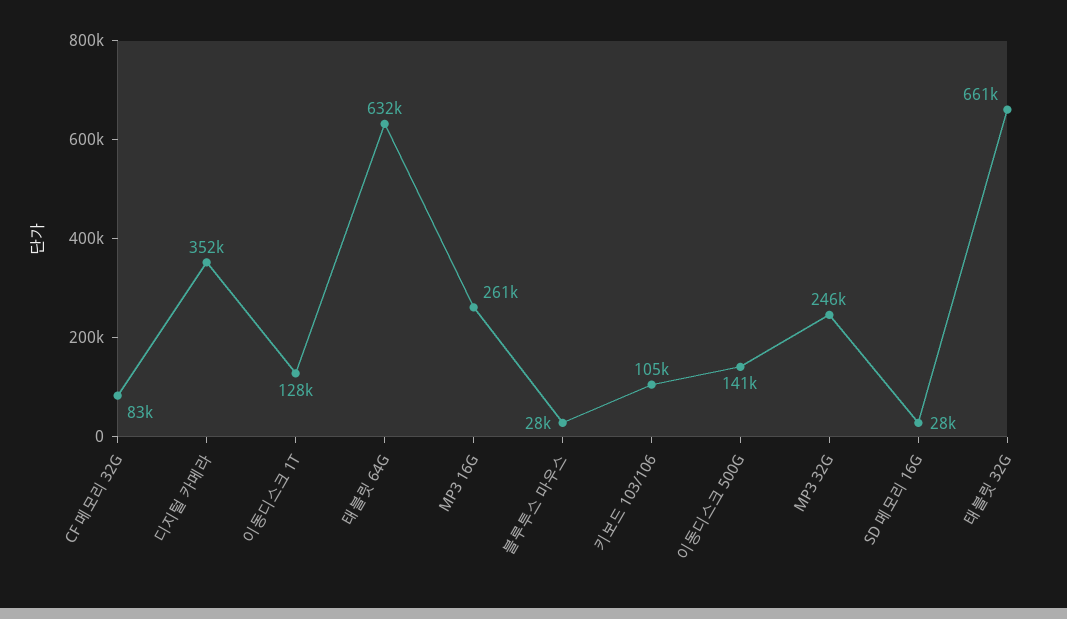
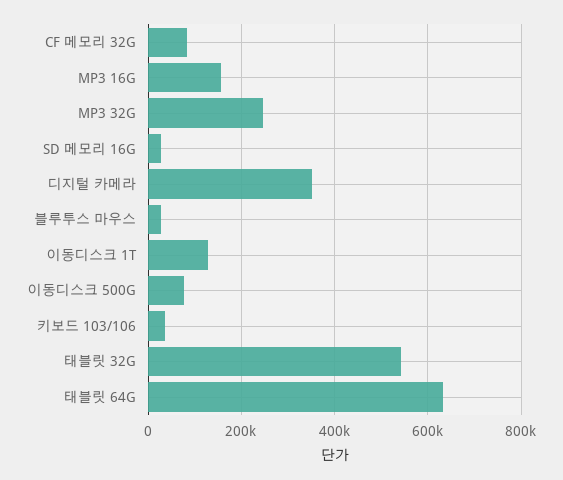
  {
    "CF 메모리 32G": 83000,
    "디지털 카메라": 352000,
    "이동디스크 1T": 128000,
    "태블릿 64G": 632000,
-   "MP3 16G": 261000,
+   "MP3 16G": 160000,
    "블루투스 마우스": 28000,
-   "키보드 103/106": 105000,
+   "키보드 103/106": 40000,
-   "이동디스크 500G": 141000,
+   "이동디스크 500G": 80000,
    "MP3 32G": 246000,
    "SD 메모리 16G": 28000,
-   "태블릿 32G": 661000
+   "태블릿 32G": 540000
  }

